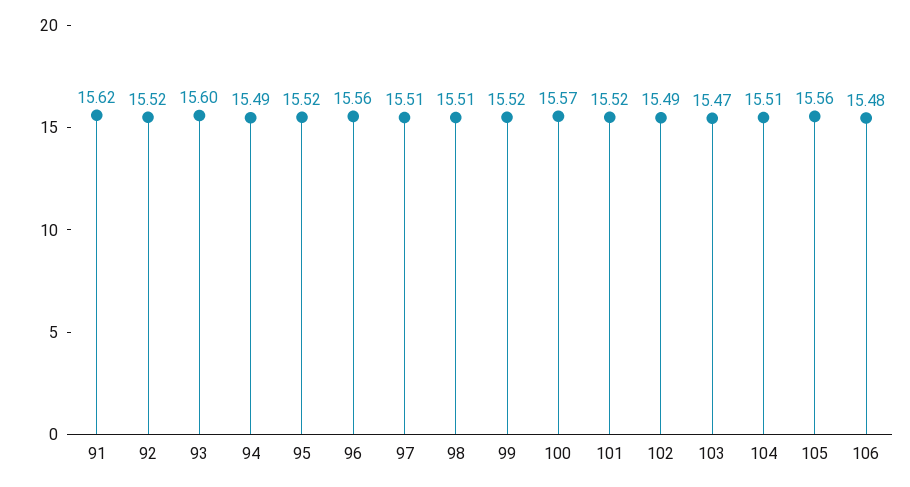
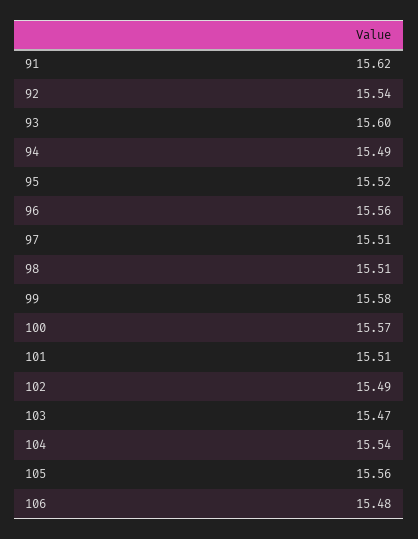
  {
    "91": 15.62,
-   "92": 15.52,
+   "92": 15.54,
    "93": 15.6,
    "94": 15.49,
    "95": 15.52,
    "96": 15.56,
    "97": 15.51,
    "98": 15.51,
-   "99": 15.52,
+   "99": 15.58,
    "100": 15.57,
-   "101": 15.52,
+   "101": 15.51,
    "102": 15.49,
    "103": 15.47,
-   "104": 15.51,
+   "104": 15.54,
    "105": 15.56,
    "106": 15.48
  }

